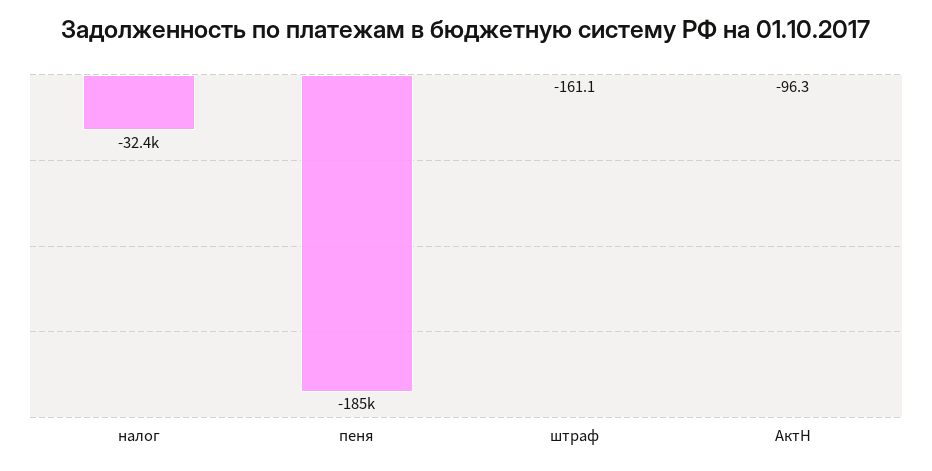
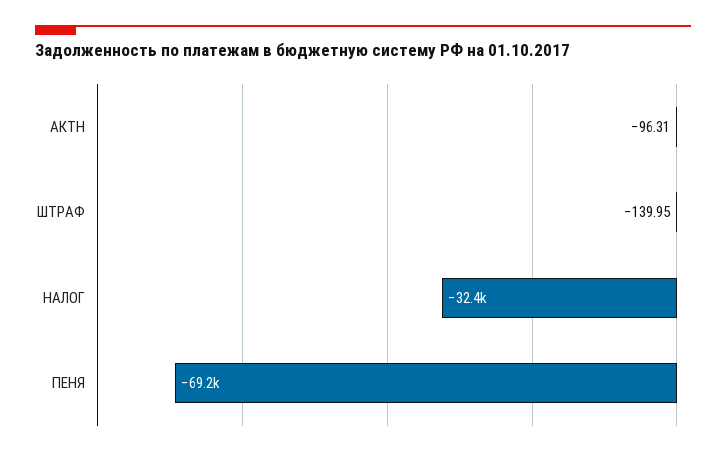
  {
    "налог": -32400,
-   "пеня": -185000,
+   "пеня": -69200,
-   "штраф": -161.1,
+   "штраф": -139.95,
    "АктН": -96.31
  }

